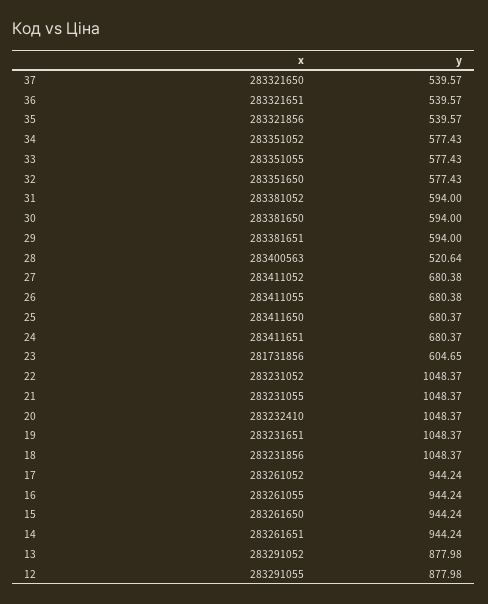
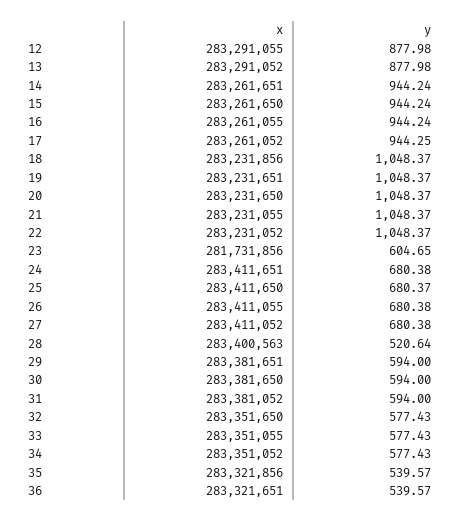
  {
    "x": {
-     "37": 283321650,
      "36": 283321651,
      "35": 283321856,
      "34": 283351052,
      "33": 283351055,
      "32": 283351650,
      "31": 283381052,
      "30": 283381650,
      "29": 283381651,
      "28": 283400563,
      "27": 283411052,
      "26": 283411055,
      "25": 283411650,
      "24": 283411651,
      "23": 281731856,
      "22": 283231052,
      "21": 283231055,
-     "20": 283232410,
+     "20": 283231650,
      "19": 283231651,
      "18": 283231856,
      "17": 283261052,
      "16": 283261055,
      "15": 283261650,
      "14": 283261651,
      "13": 283291052,
      "12": 283291055
    },
    "y": {
-     "37": 539.57,
      "36": 539.57,
      "35": 539.57,
      "34": 577.43,
      "33": 577.43,
      "32": 577.43,
      "31": 594,
      "30": 594,
      "29": 594,
      "28": 520.64,
      "27": 680.38,
      "26": 680.38,
      "25": 680.37,
-     "24": 680.37,
+     "24": 680.38,
      "23": 604.65,
      "22": 1048.37,
      "21": 1048.37,
      "20": 1048.37,
      "19": 1048.37,
      "18": 1048.37,
-     "17": 944.24,
+     "17": 944.25,
      "16": 944.24,
      "15": 944.24,
      "14": 944.24,
      "13": 877.98,
      "12": 877.98
    }
  }

